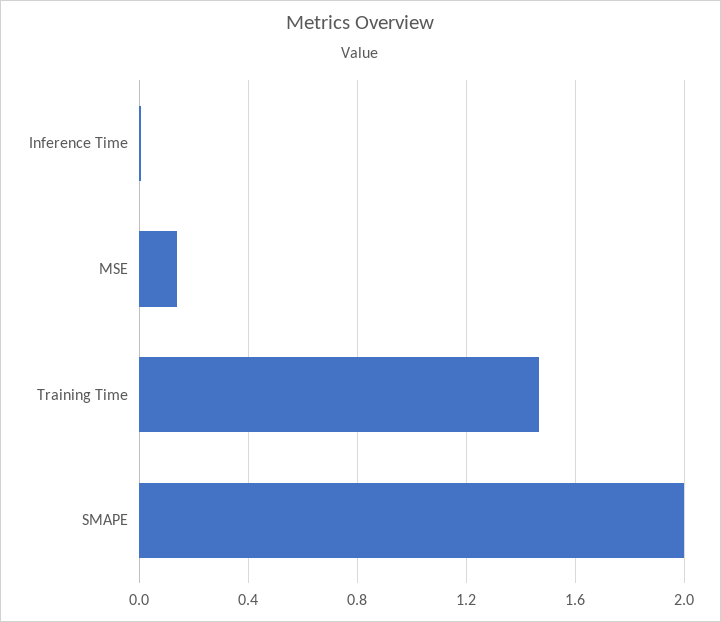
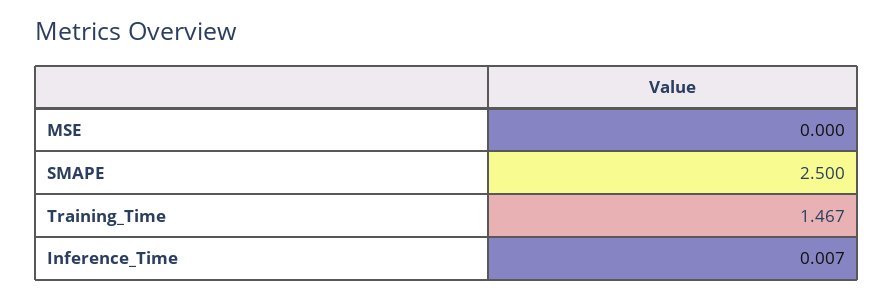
  {
    "Inference Time": 0.007,
-   "MSE": 0.15,
+   "MSE": 0,
    "Training Time": 1.467,
-   "SMAPE": 2
+   "SMAPE": 2.5
  }

